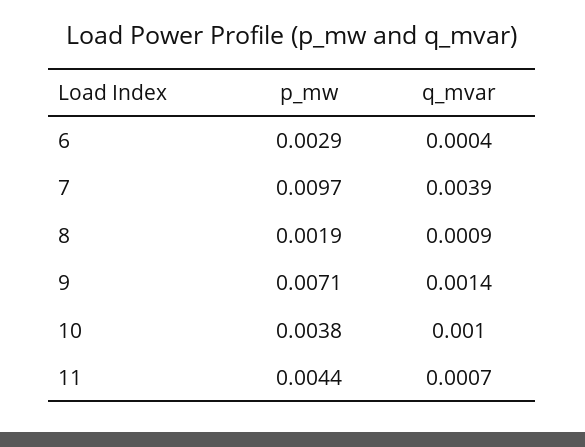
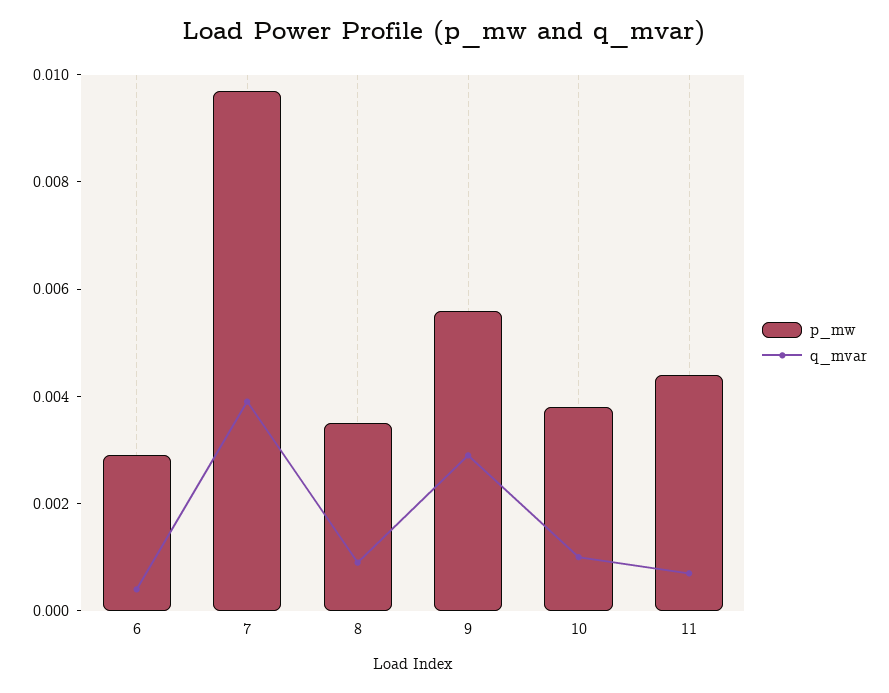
  {
    "p_mw": {
      "6": 0.0029,
      "7": 0.0097,
-     "8": 0.0019,
+     "8": 0.0035,
-     "9": 0.0071,
+     "9": 0.0055,
      "10": 0.0038,
      "11": 0.0044
    },
    "q_mvar": {
      "6": 0.0004,
      "7": 0.0039,
      "8": 0.0009,
-     "9": 0.0014,
+     "9": 0.003,
      "10": 0.001,
      "11": 0.0007
    }
  }

